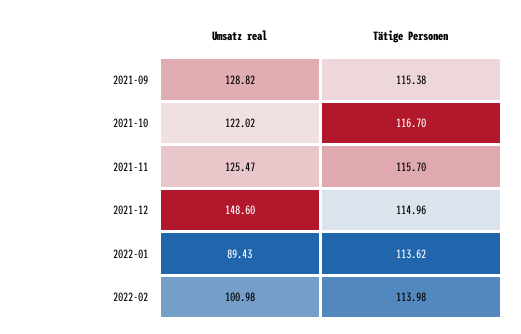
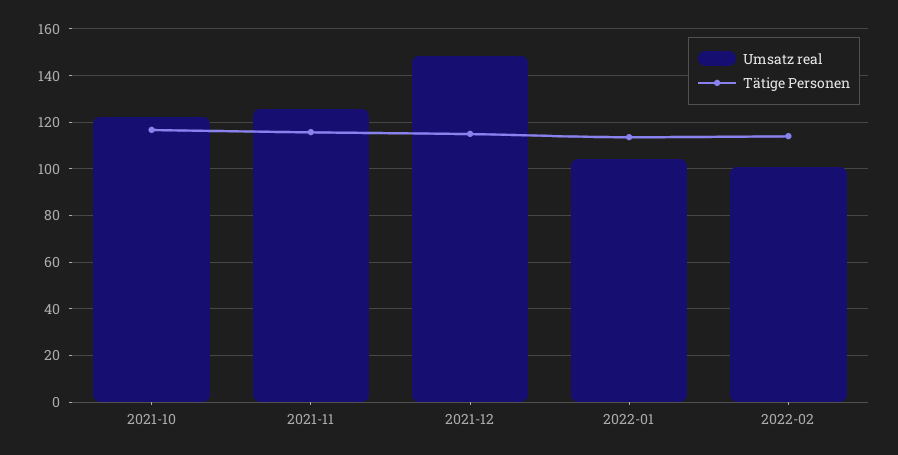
  {
    "Umsatz real": {
-     "2021-09": 128.82,
      "2021-10": 122.02,
      "2021-11": 125.47,
      "2021-12": 148.6,
-     "2022-01": 89.43,
+     "2022-01": 105,
      "2022-02": 100.98
    },
    "Tätige Personen": {
-     "2021-09": 115.38,
      "2021-10": 116.7,
      "2021-11": 115.7,
      "2021-12": 114.96,
      "2022-01": 113.62,
      "2022-02": 113.98
    }
  }

